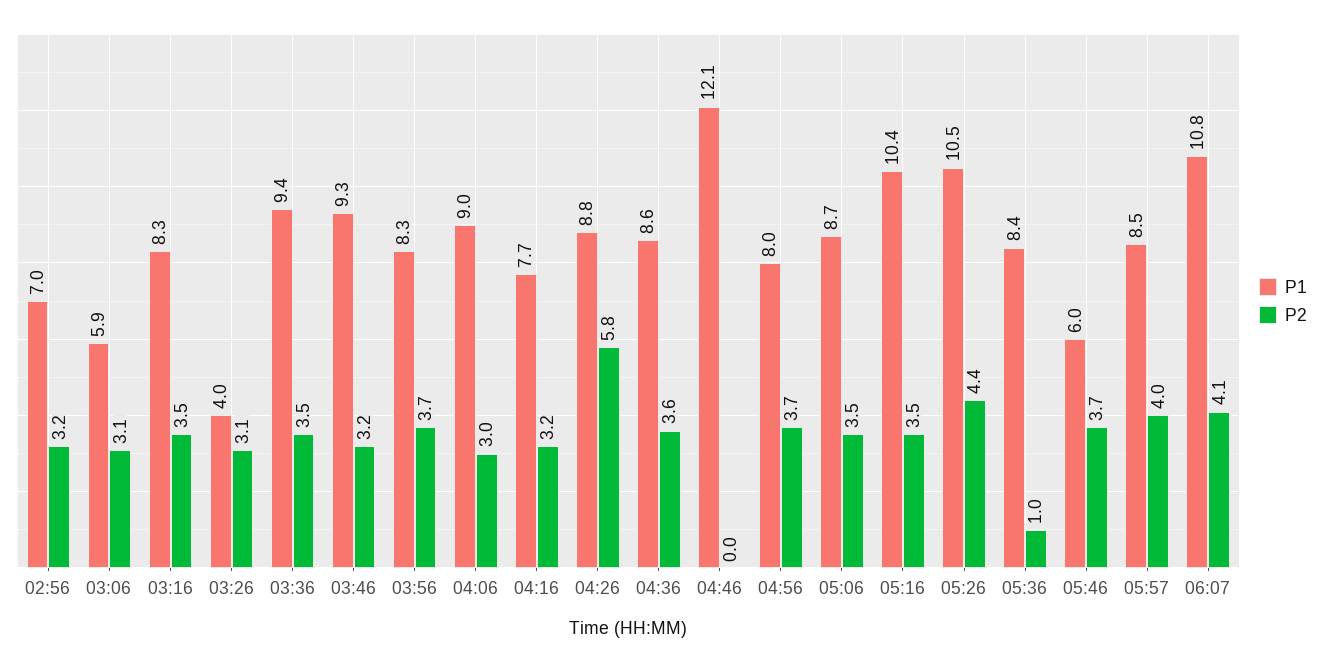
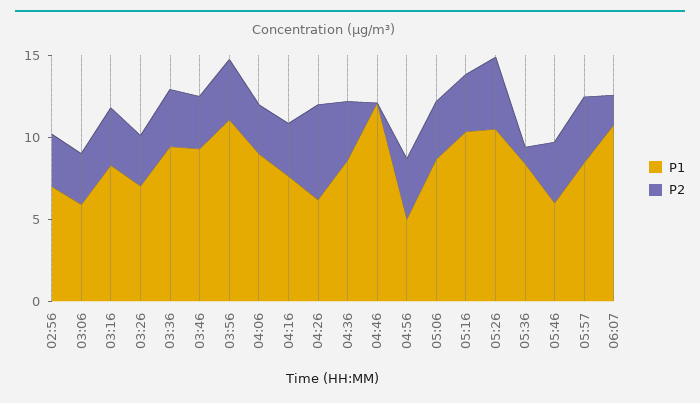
  {
    "P1": {
      "02:56": 7,
      "03:06": 5.9,
      "03:16": 8.3,
-     "03:26": 4,
+     "03:26": 7,
      "03:36": 9.4,
      "03:46": 9.3,
-     "03:56": 8.3,
+     "03:56": 11,
      "04:06": 9,
      "04:16": 7.7,
-     "04:26": 8.8,
+     "04:26": 6,
      "04:36": 8.6,
      "04:46": 12.1,
-     "04:56": 8,
+     "04:56": 5,
      "05:06": 8.7,
      "05:16": 10.4,
      "05:26": 10.5,
      "05:36": 8.4,
      "05:46": 6,
      "05:57": 8.5,
      "06:07": 10.8
    },
    "P2": {
      "02:56": 3.2,
      "03:06": 3.1,
      "03:16": 3.5,
      "03:26": 3.1,
      "03:36": 3.5,
      "03:46": 3.2,
      "03:56": 3.7,
      "04:06": 3,
      "04:16": 3.2,
      "04:26": 5.8,
      "04:36": 3.6,
      "04:46": 0,
      "04:56": 3.7,
      "05:06": 3.5,
      "05:16": 3.5,
      "05:26": 4.4,
      "05:36": 1,
      "05:46": 3.7,
      "05:57": 4,
-     "06:07": 4.1
+     "06:07": 2
    }
  }

